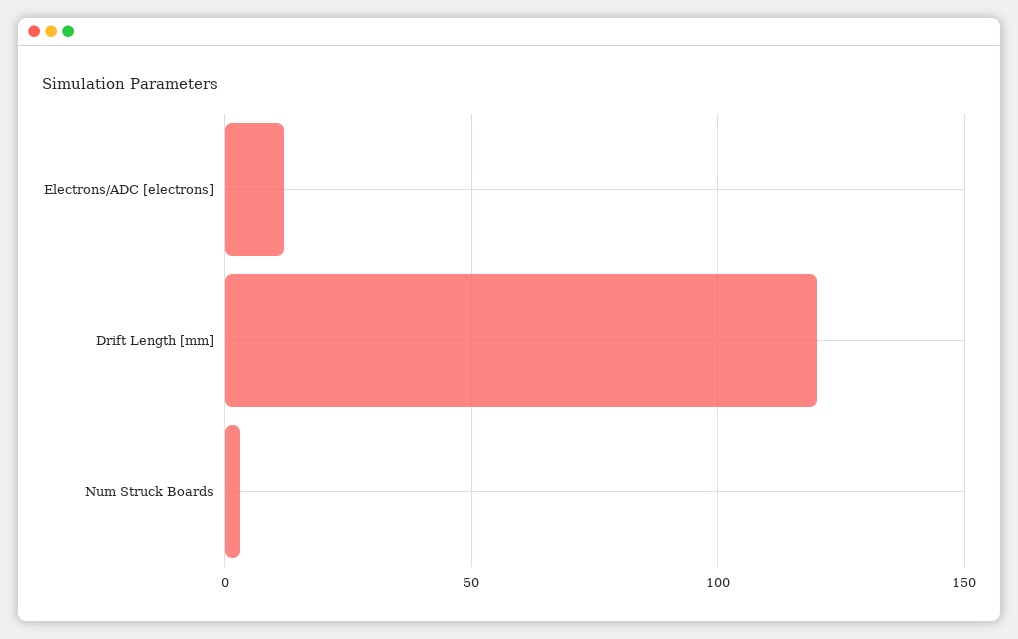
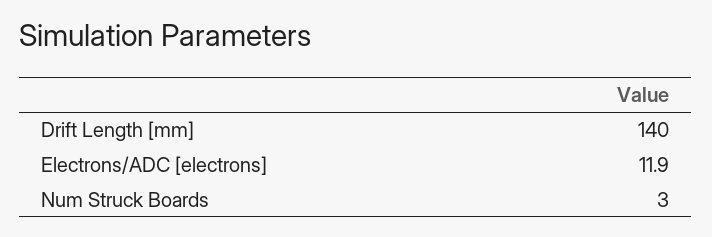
  {
    "Electrons/ADC [electrons]": 11.9,
-   "Drift Length [mm]": 120,
+   "Drift Length [mm]": 140,
    "Num Struck Boards": 3
  }

